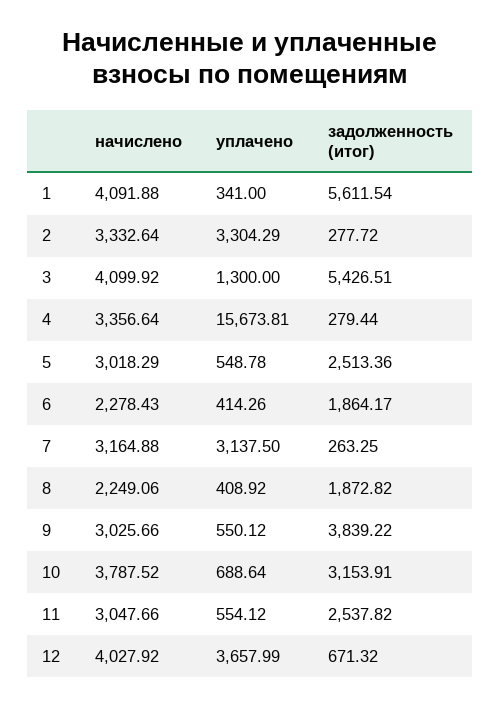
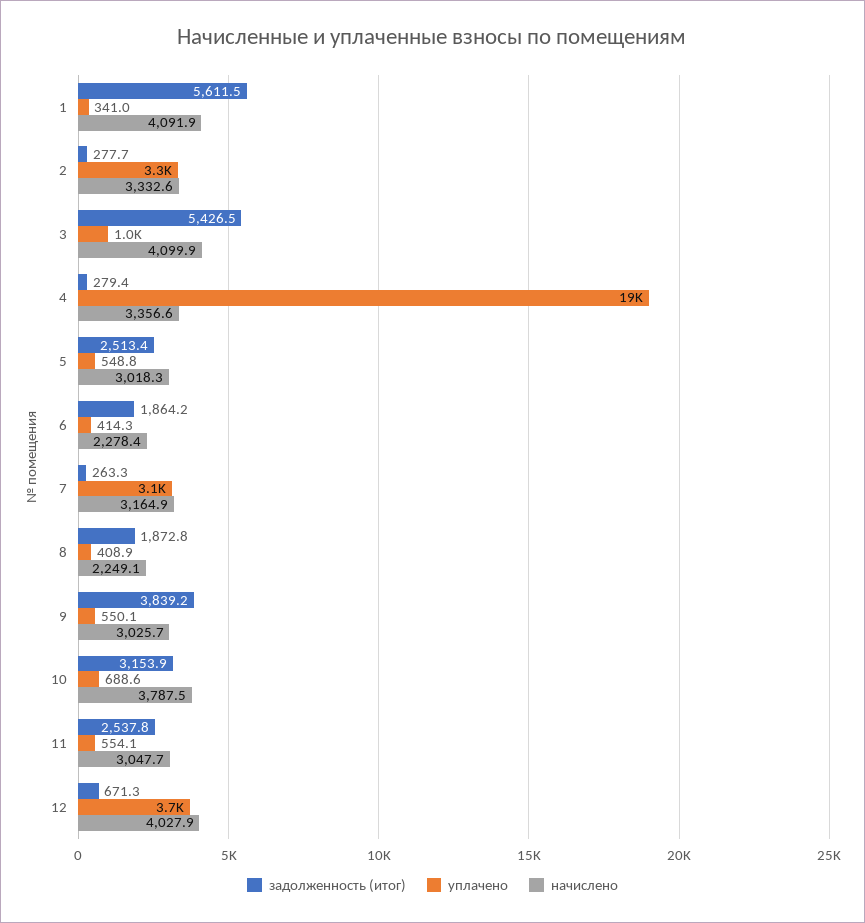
  {
    "начислено": {
      "1": 4091.88,
      "2": 3332.64,
      "3": 4099.92,
      "4": 3356.64,
      "5": 3018.29,
      "6": 2278.43,
      "7": 3164.88,
      "8": 2249.06,
      "9": 3025.66,
      "10": 3787.52,
      "11": 3047.66,
      "12": 4027.92
    },
    "уплачено": {
      "1": 341,
      "2": 3304.29,
-     "3": 1300,
+     "3": 1000,
-     "4": 15673.81,
+     "4": 19000,
      "5": 548.78,
      "6": 414.26,
      "7": 3137.5,
      "8": 408.92,
      "9": 550.12,
      "10": 688.64,
      "11": 554.12,
      "12": 3657.99
    },
    "задолженность (итог)": {
      "1": 5611.54,
      "2": 277.72,
      "3": 5426.51,
      "4": 279.44,
      "5": 2513.36,
      "6": 1864.17,
      "7": 263.25,
      "8": 1872.82,
      "9": 3839.22,
      "10": 3153.91,
      "11": 2537.82,
      "12": 671.32
    }
  }

